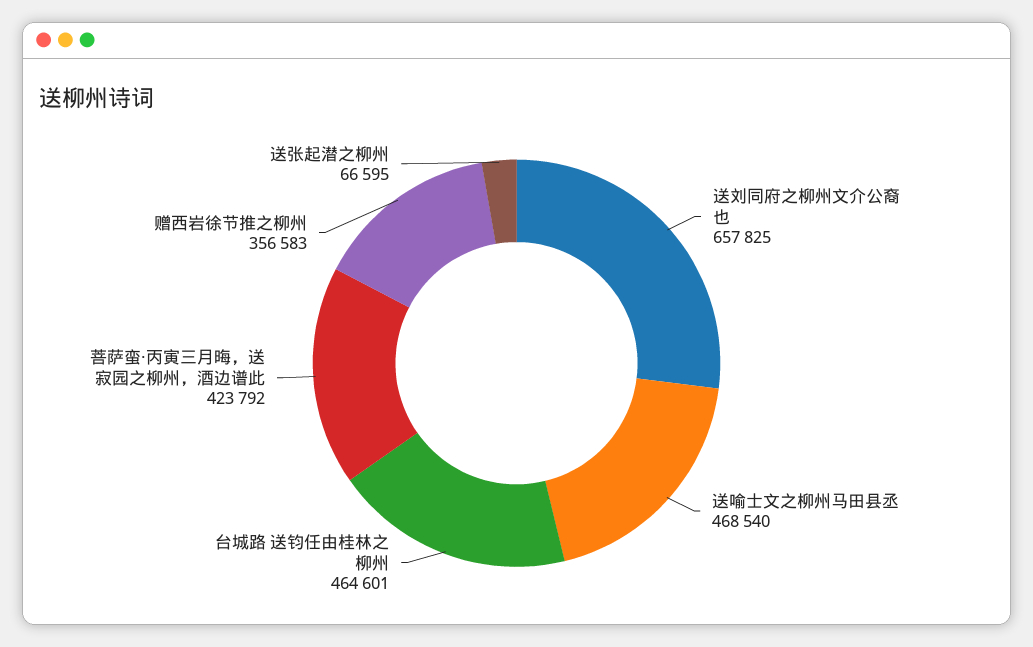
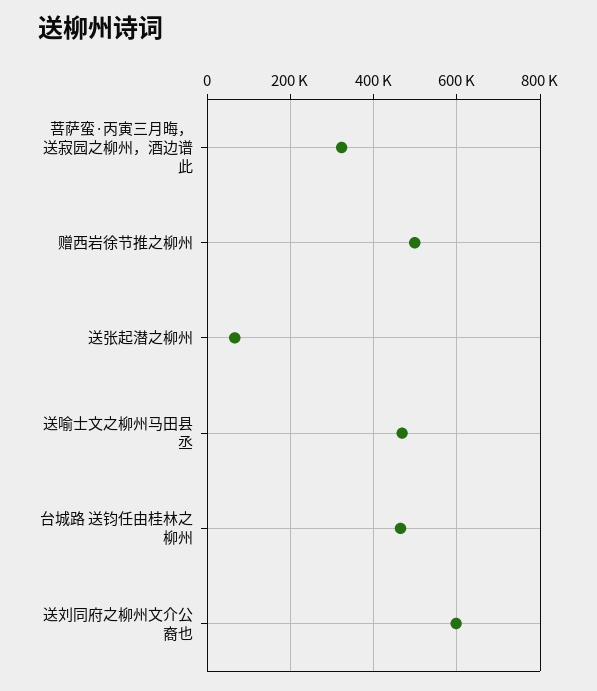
  {
-   "送刘同府之柳州文介公裔也": 657825,
+   "送刘同府之柳州文介公裔也": 600000,
    "送喻士文之柳州马田县丞": 468540,
    "台城路 送钧任由桂林之柳州": 464601,
-   "菩萨蛮·丙寅三月晦，送寂园之柳州，酒边谱此": 423792,
+   "菩萨蛮·丙寅三月晦，送寂园之柳州，酒边谱此": 320000,
-   "赠西岩徐节推之柳州": 356583,
+   "赠西岩徐节推之柳州": 500000,
    "送张起潜之柳州": 66595
  }

